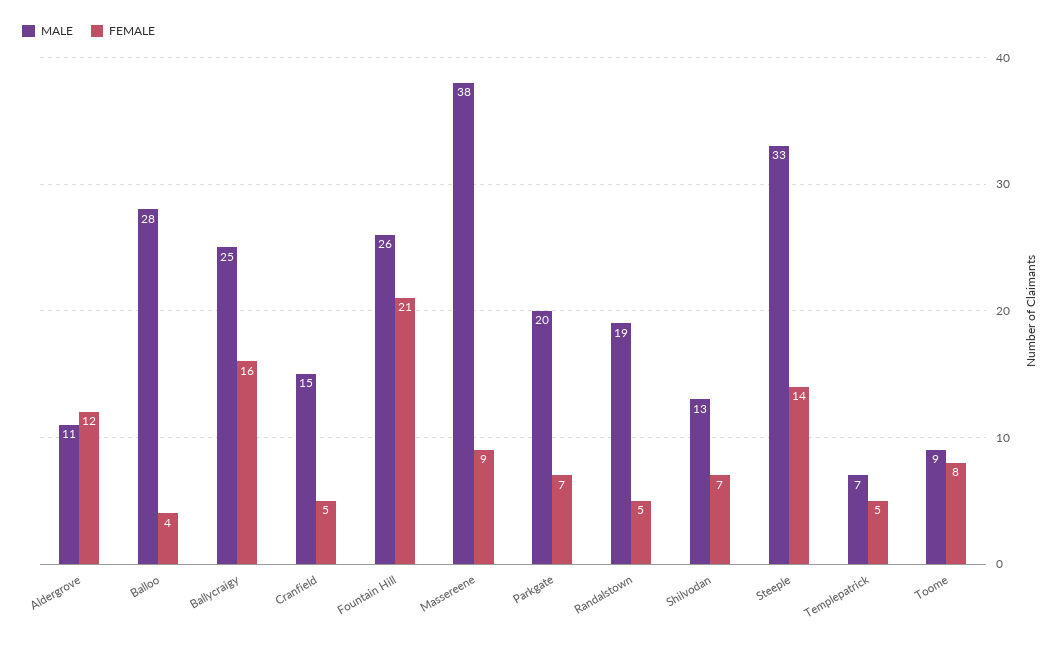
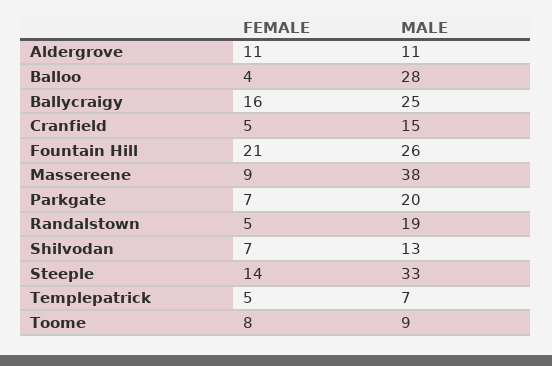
  {
    "MALE": {
      "Aldergrove": 11,
      "Balloo": 28,
      "Ballycraigy": 25,
      "Cranfield": 15,
      "Fountain Hill": 26,
      "Massereene": 38,
      "Parkgate": 20,
      "Randalstown": 19,
      "Shilvodan": 13,
      "Steeple": 33,
      "Templepatrick": 7,
      "Toome": 9
    },
    "FEMALE": {
-     "Aldergrove": 12,
+     "Aldergrove": 11,
      "Balloo": 4,
      "Ballycraigy": 16,
      "Cranfield": 5,
      "Fountain Hill": 21,
      "Massereene": 9,
      "Parkgate": 7,
      "Randalstown": 5,
      "Shilvodan": 7,
      "Steeple": 14,
      "Templepatrick": 5,
      "Toome": 8
    }
  }

